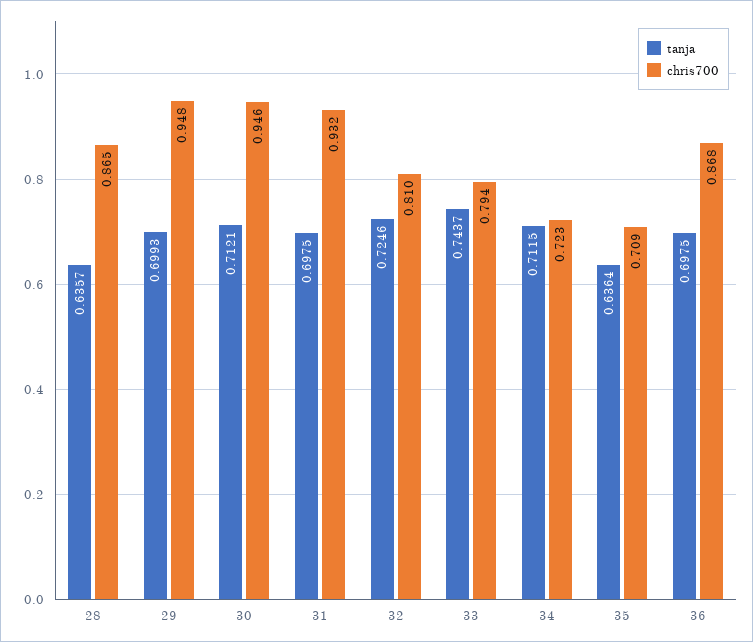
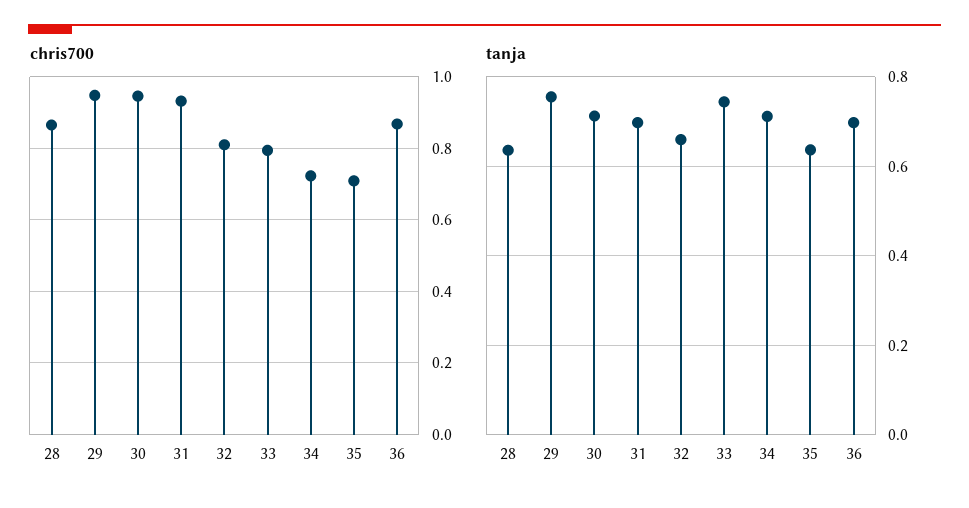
  {
    "tanja": {
      "28": 0.6357,
-     "29": 0.6993,
+     "29": 0.76,
      "30": 0.7121,
      "31": 0.6975,
-     "32": 0.7246,
+     "32": 0.66,
      "33": 0.7437,
      "34": 0.7115,
      "35": 0.6364,
      "36": 0.6975
    },
    "chris700": {
      "28": 0.865,
      "29": 0.948,
      "30": 0.946,
      "31": 0.932,
      "32": 0.81,
      "33": 0.794,
      "34": 0.723,
      "35": 0.709,
      "36": 0.868
    }
  }

